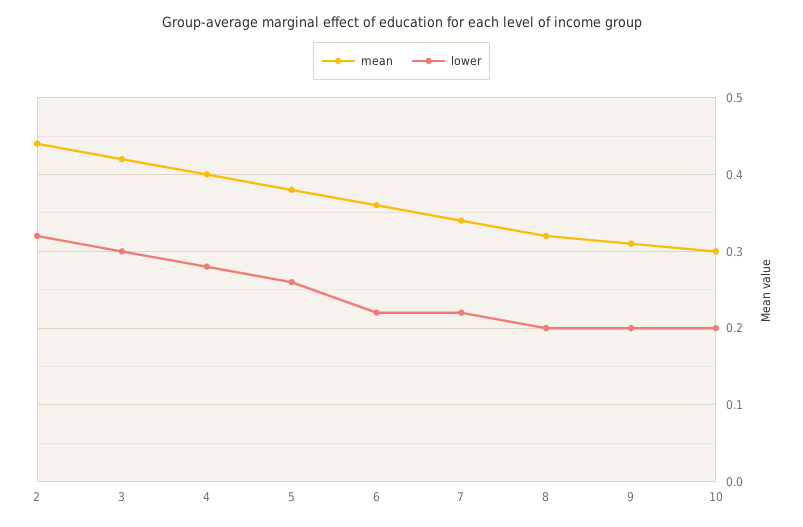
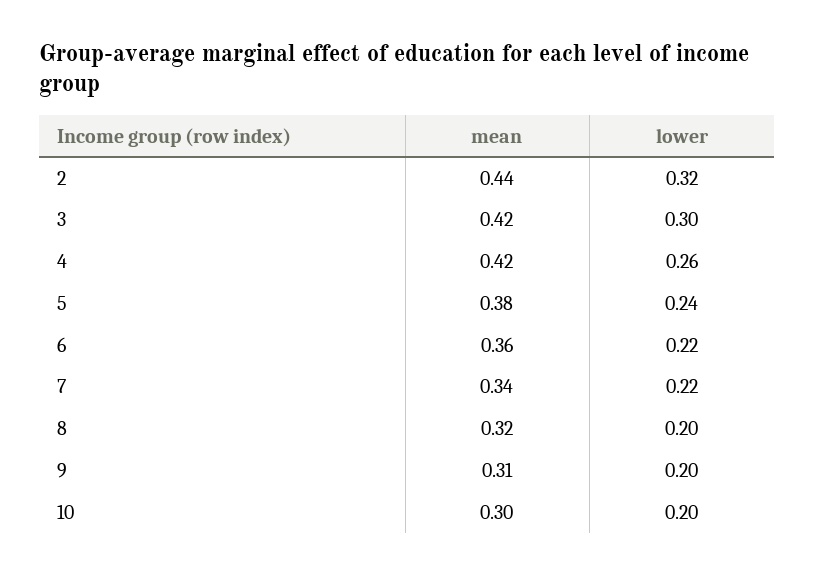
  {
    "mean": {
      "2": 0.44,
      "3": 0.42,
-     "4": 0.4,
+     "4": 0.42,
      "5": 0.38,
      "6": 0.36,
      "7": 0.34,
      "8": 0.32,
      "9": 0.31,
      "10": 0.3
    },
    "lower": {
      "2": 0.32,
      "3": 0.3,
-     "4": 0.28,
+     "4": 0.26,
-     "5": 0.26,
+     "5": 0.24,
      "6": 0.22,
      "7": 0.22,
      "8": 0.2,
      "9": 0.2,
      "10": 0.2
    }
  }

